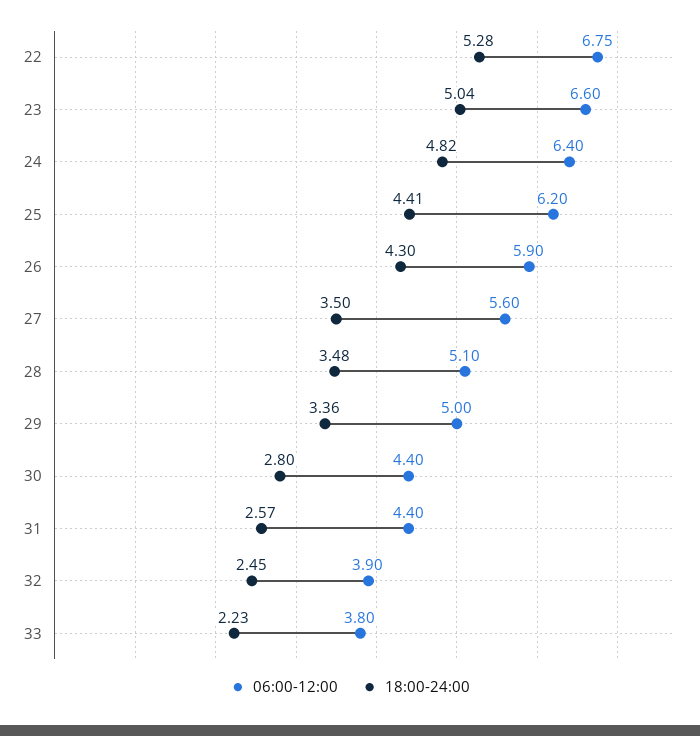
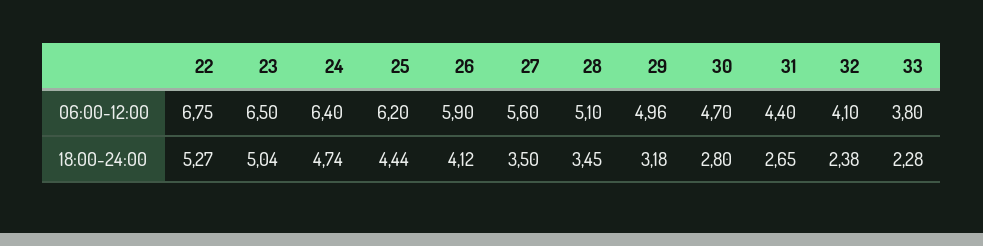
  {
    "06:00-12:00": {
      "22": 6.75,
-     "23": 6.6,
+     "23": 6.5,
      "24": 6.4,
      "25": 6.2,
      "26": 5.9,
      "27": 5.6,
      "28": 5.1,
-     "29": 5,
+     "29": 4.96,
-     "30": 4.4,
+     "30": 4.7,
      "31": 4.4,
-     "32": 3.9,
+     "32": 4.1,
      "33": 3.8
    },
    "18:00-24:00": {
-     "22": 5.28,
+     "22": 5.27,
      "23": 5.04,
-     "24": 4.82,
+     "24": 4.74,
-     "25": 4.41,
+     "25": 4.44,
-     "26": 4.3,
+     "26": 4.12,
      "27": 3.5,
-     "28": 3.48,
+     "28": 3.45,
-     "29": 3.36,
+     "29": 3.18,
      "30": 2.8,
-     "31": 2.57,
+     "31": 2.65,
-     "32": 2.45,
+     "32": 2.38,
-     "33": 2.23
+     "33": 2.28
    }
  }

